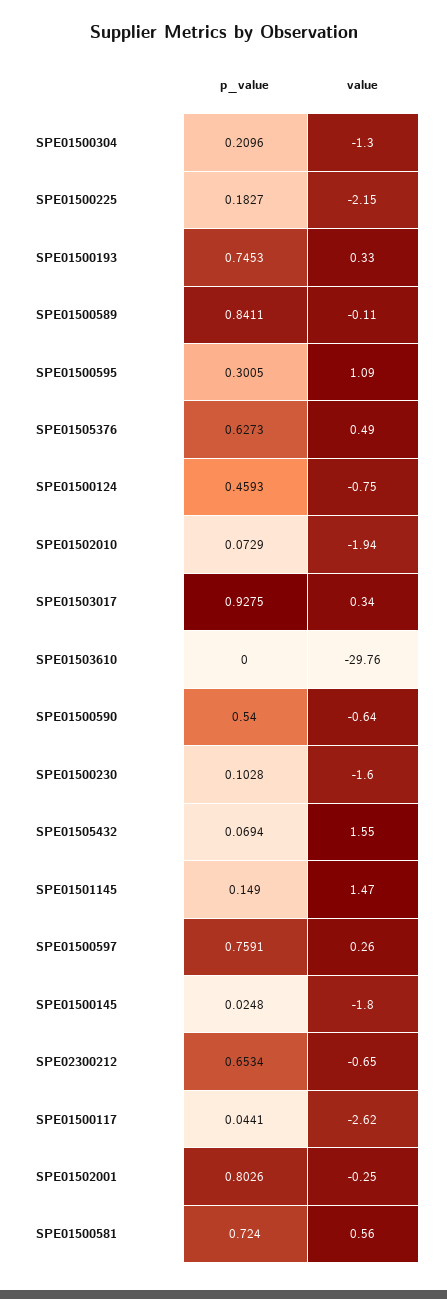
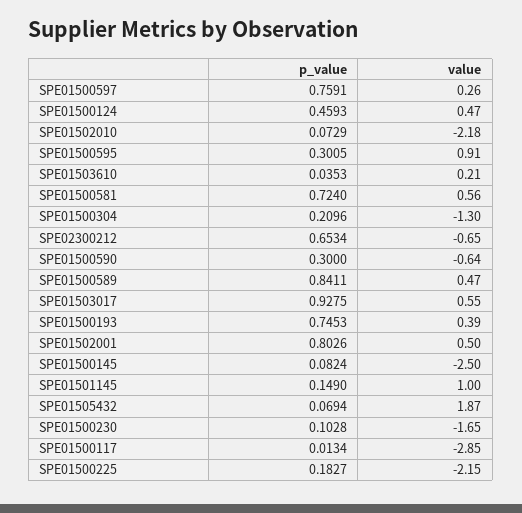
  {
    "p_value": {
      "SPE01500304": 0.2096,
      "SPE01500225": 0.1827,
      "SPE01500193": 0.7453,
      "SPE01500589": 0.8411,
      "SPE01500595": 0.3005,
-     "SPE01505376": 0.6273,
      "SPE01500124": 0.4593,
      "SPE01502010": 0.0729,
      "SPE01503017": 0.9275,
-     "SPE01503610": 0,
+     "SPE01503610": 0.0353,
-     "SPE01500590": 0.54,
+     "SPE01500590": 0.3,
      "SPE01500230": 0.1028,
      "SPE01505432": 0.0694,
      "SPE01501145": 0.149,
      "SPE01500597": 0.7591,
-     "SPE01500145": 0.0248,
+     "SPE01500145": 0.0824,
      "SPE02300212": 0.6534,
-     "SPE01500117": 0.0441,
+     "SPE01500117": 0.0134,
      "SPE01502001": 0.8026,
      "SPE01500581": 0.724
    },
    "value": {
      "SPE01500304": -1.3,
      "SPE01500225": -2.15,
-     "SPE01500193": 0.33,
+     "SPE01500193": 0.39,
-     "SPE01500589": -0.11,
+     "SPE01500589": 0.47,
-     "SPE01500595": 1.09,
+     "SPE01500595": 0.91,
-     "SPE01505376": 0.49,
-     "SPE01500124": -0.75,
+     "SPE01500124": 0.47,
-     "SPE01502010": -1.94,
+     "SPE01502010": -2.18,
-     "SPE01503017": 0.34,
+     "SPE01503017": 0.55,
-     "SPE01503610": -29.76,
+     "SPE01503610": 0.21,
      "SPE01500590": -0.64,
-     "SPE01500230": -1.6,
+     "SPE01500230": -1.65,
-     "SPE01505432": 1.55,
+     "SPE01505432": 1.87,
-     "SPE01501145": 1.47,
+     "SPE01501145": 1,
      "SPE01500597": 0.26,
-     "SPE01500145": -1.8,
+     "SPE01500145": -2.5,
      "SPE02300212": -0.65,
-     "SPE01500117": -2.62,
+     "SPE01500117": -2.85,
-     "SPE01502001": -0.25,
+     "SPE01502001": 0.5,
      "SPE01500581": 0.56
    }
  }

